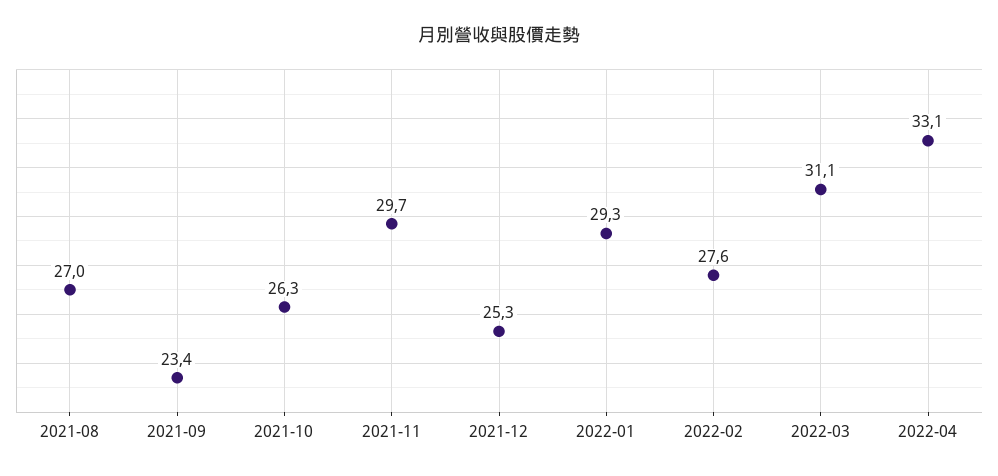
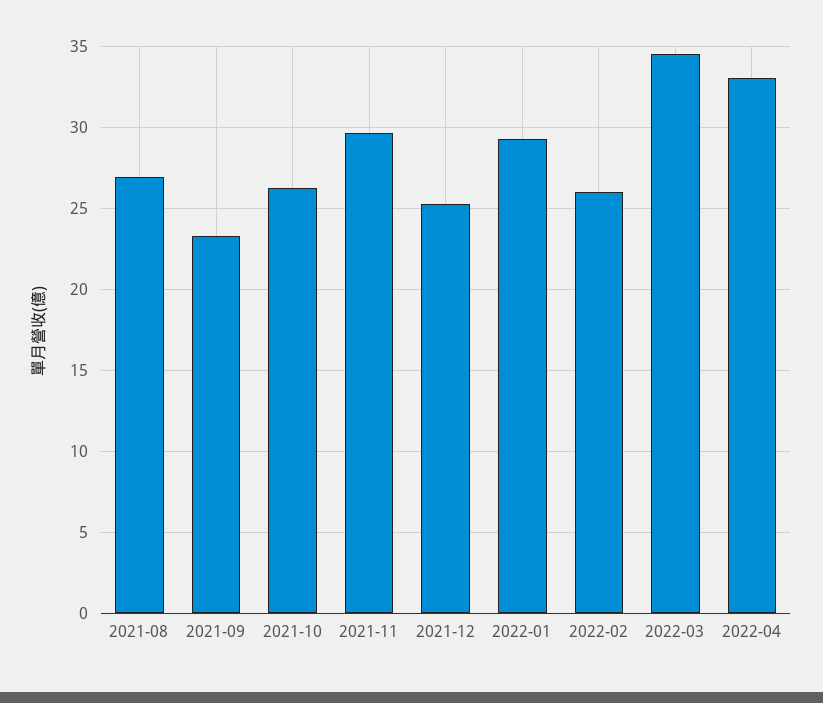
  {
    "2021-08": 27,
    "2021-09": 23.4,
    "2021-10": 26.3,
    "2021-11": 29.7,
    "2021-12": 25.3,
    "2022-01": 29.3,
-   "2022-02": 27.6,
+   "2022-02": 26,
-   "2022-03": 31.1,
+   "2022-03": 34.5,
    "2022-04": 33.1
  }

